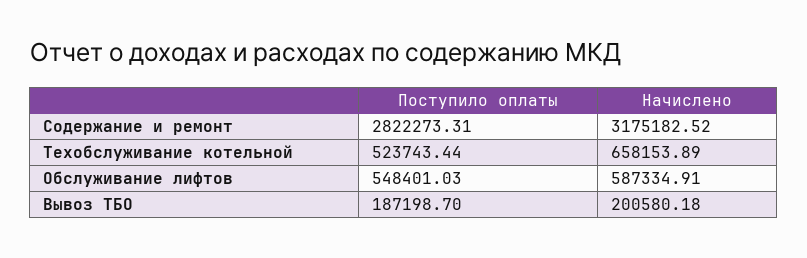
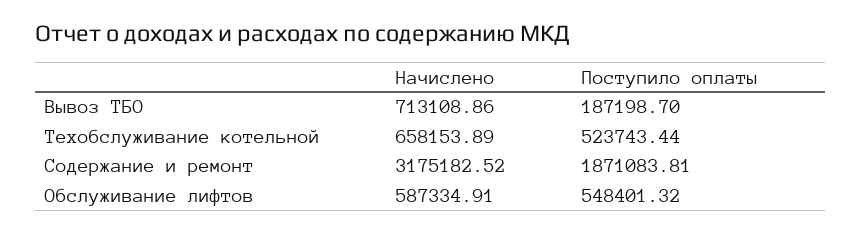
  {
    "Поступило оплаты": {
-     "Содержание и ремонт": 2822273.31,
+     "Содержание и ремонт": 1871083.81,
      "Техобслуживание котельной": 523743.44,
-     "Обслуживание лифтов": 548401.03,
+     "Обслуживание лифтов": 548401.32,
      "Вывоз ТБО": 187198.7
    },
    "Начислено": {
      "Содержание и ремонт": 3175182.52,
      "Техобслуживание котельной": 658153.89,
      "Обслуживание лифтов": 587334.91,
-     "Вывоз ТБО": 200580.18
+     "Вывоз ТБО": 713108.86
    }
  }

